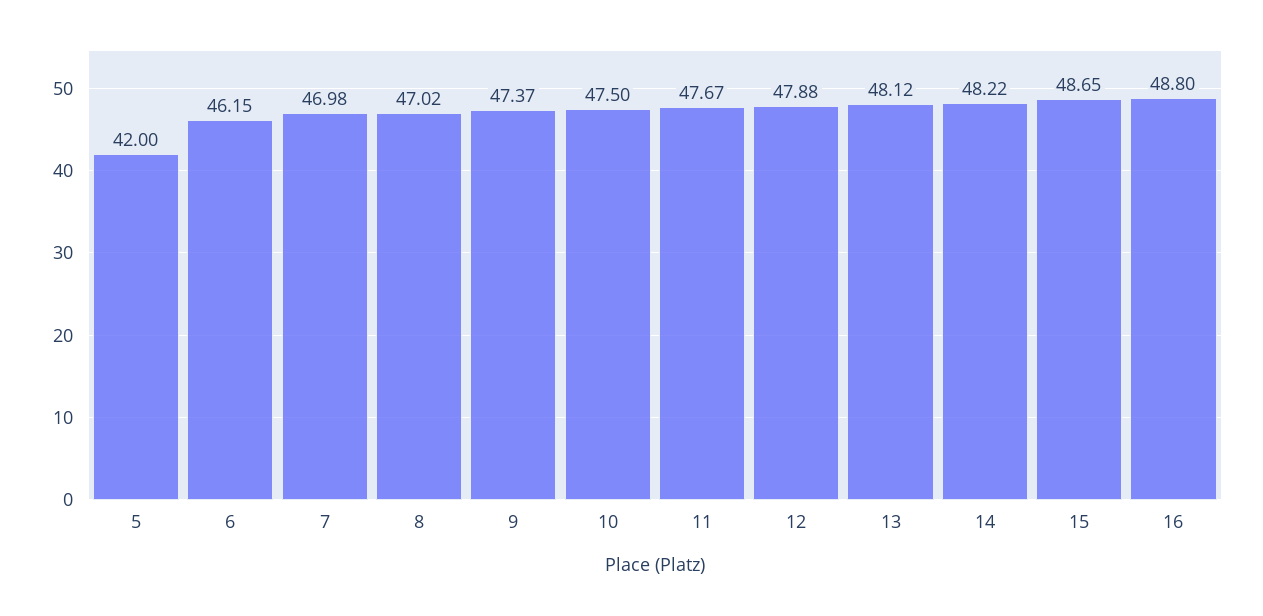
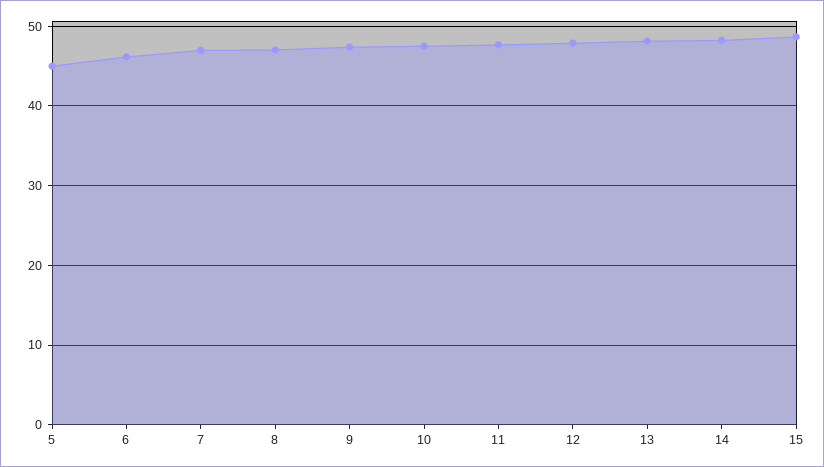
  {
-   "5": 42,
+   "5": 45,
    "6": 46.15,
    "7": 46.98,
    "8": 47.02,
    "9": 47.37,
    "10": 47.5,
    "11": 47.67,
    "12": 47.88,
    "13": 48.12,
    "14": 48.22,
-   "15": 48.65,
+   "15": 48.65
-   "16": 48.8
  }

